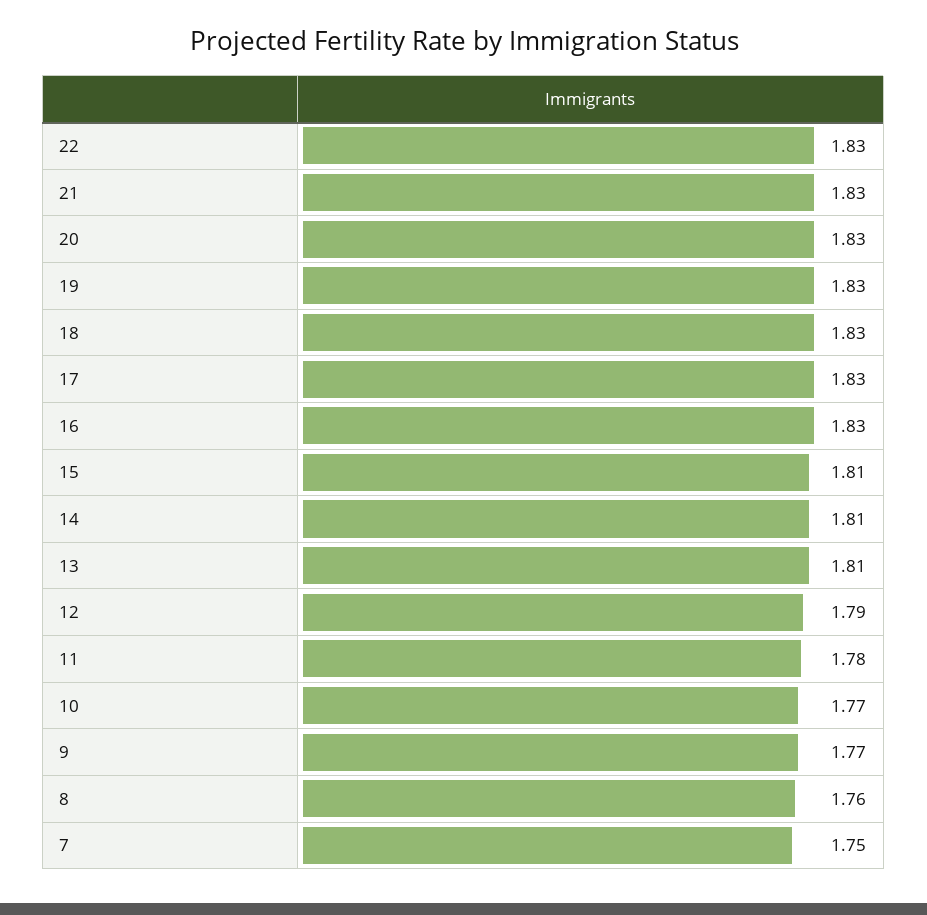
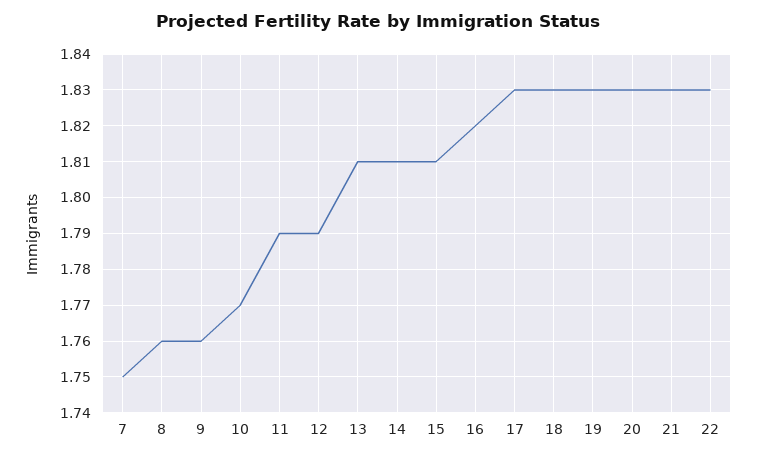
  {
    "22": 1.83,
    "21": 1.83,
    "20": 1.83,
    "19": 1.83,
    "18": 1.83,
    "17": 1.83,
-   "16": 1.83,
+   "16": 1.82,
    "15": 1.81,
    "14": 1.81,
    "13": 1.81,
    "12": 1.79,
-   "11": 1.78,
+   "11": 1.79,
    "10": 1.77,
-   "9": 1.77,
+   "9": 1.76,
    "8": 1.76,
    "7": 1.75
  }

